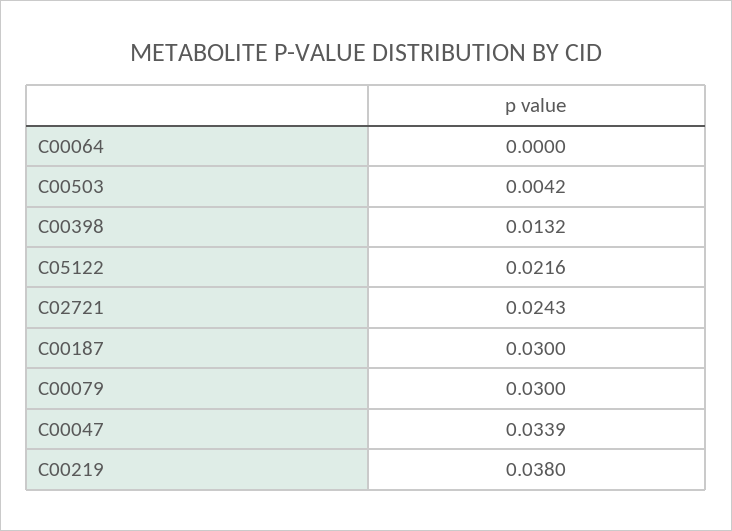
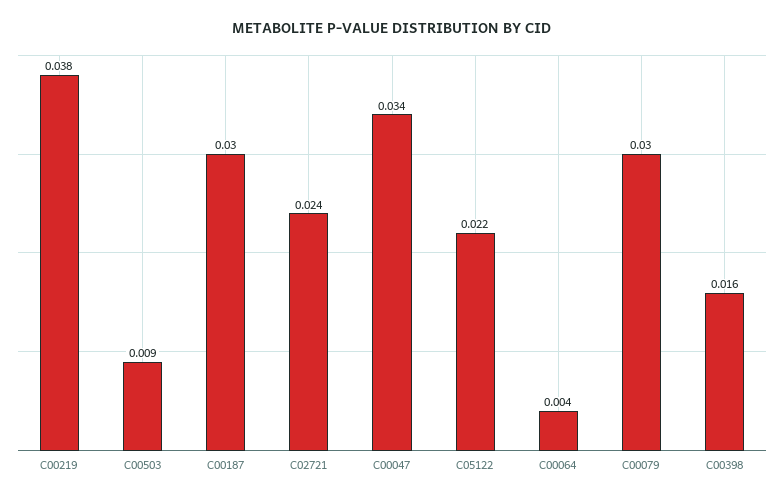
  {
-   "C00064": 0,
+   "C00064": 0.004,
-   "C00503": 0.0042,
+   "C00503": 0.009,
-   "C00398": 0.0132,
+   "C00398": 0.016,
    "C05122": 0.0216,
    "C02721": 0.0243,
    "C00187": 0.03,
    "C00079": 0.03,
    "C00047": 0.0339,
    "C00219": 0.038
  }

